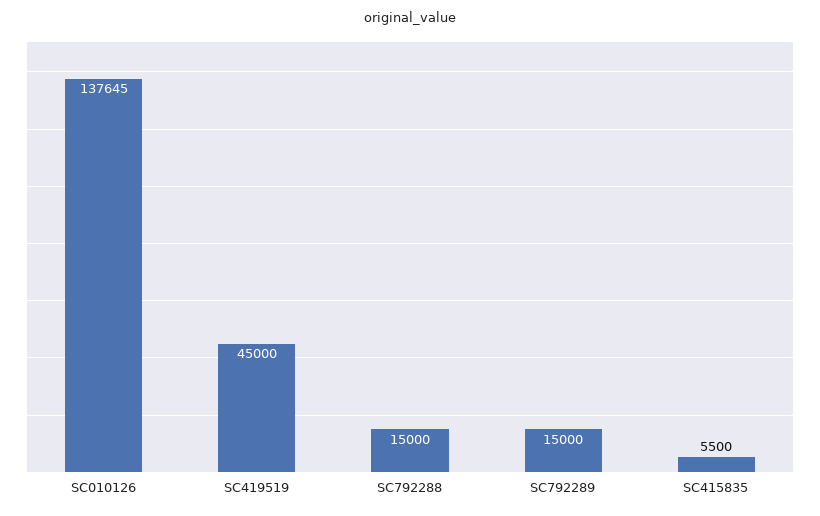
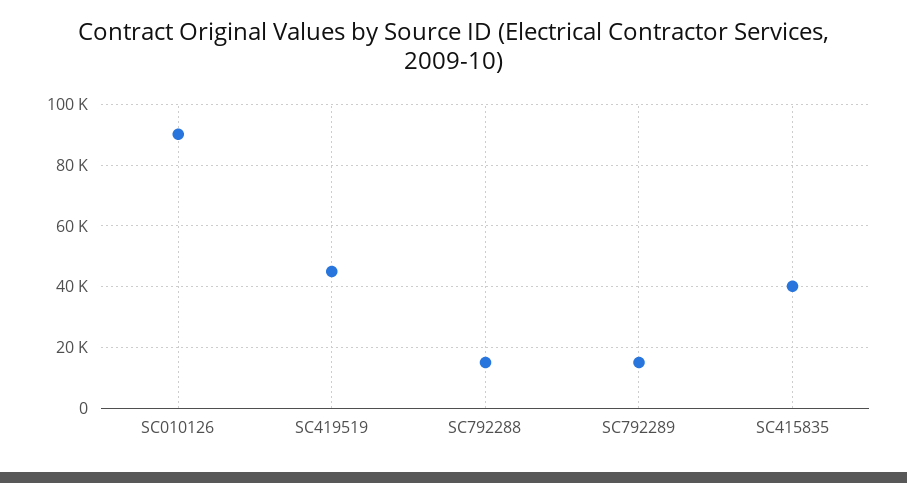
  {
-   "SC010126": 137645,
+   "SC010126": 90000,
    "SC419519": 45000,
    "SC792288": 15000,
    "SC792289": 15000,
-   "SC415835": 5500
+   "SC415835": 40000
  }

